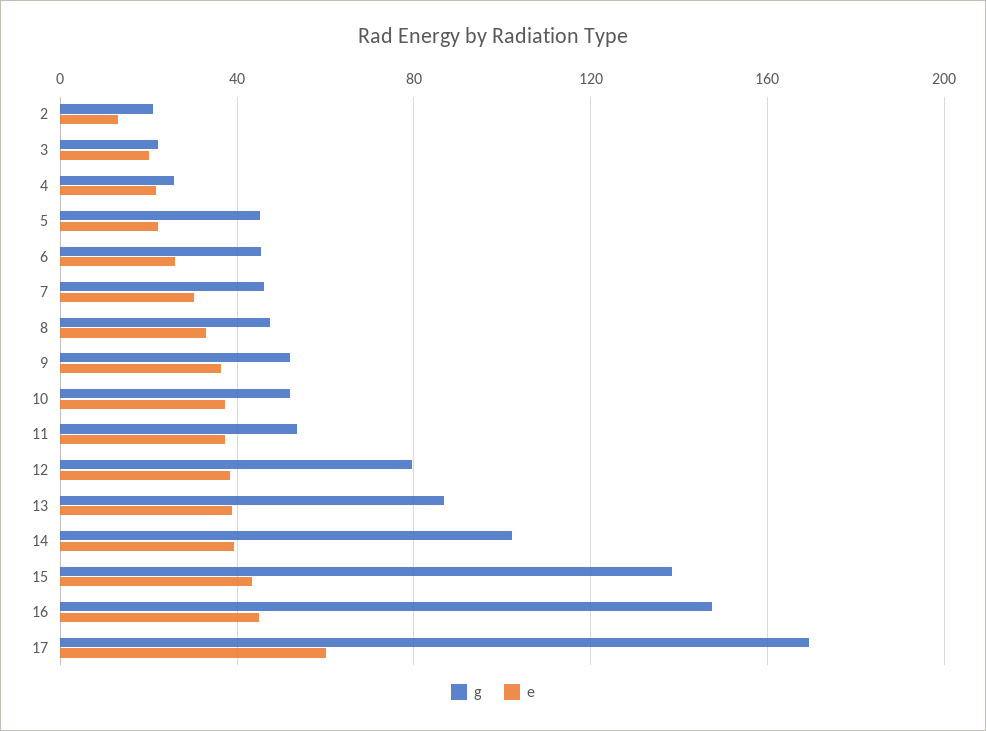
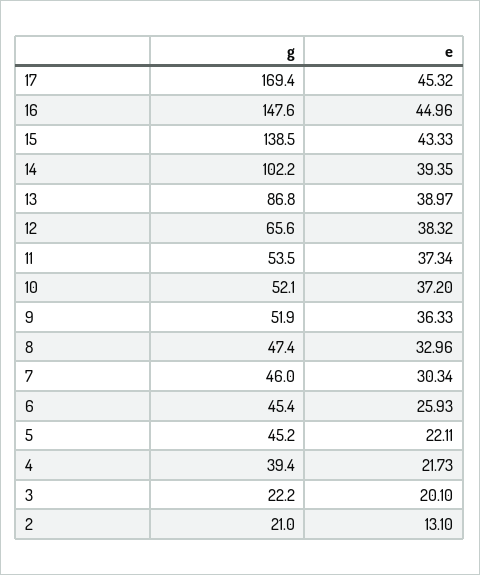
  {
    "g": {
      "2": 21,
      "3": 22.2,
-     "4": 25,
+     "4": 39.4,
      "5": 45.2,
      "6": 45.4,
      "7": 46,
      "8": 47.4,
      "9": 51.9,
      "10": 52.1,
      "11": 53.5,
-     "12": 80,
+     "12": 65.6,
      "13": 86.8,
      "14": 102.2,
      "15": 138.5,
      "16": 147.6,
      "17": 169.4
    },
    "e": {
      "2": 13.1,
      "3": 20.1,
      "4": 21.73,
      "5": 22.11,
      "6": 25.93,
      "7": 30.34,
      "8": 32.96,
      "9": 36.33,
      "10": 37.2,
      "11": 37.34,
      "12": 38.32,
      "13": 38.97,
      "14": 39.35,
      "15": 43.33,
      "16": 44.96,
-     "17": 60
+     "17": 45.32
    }
  }

